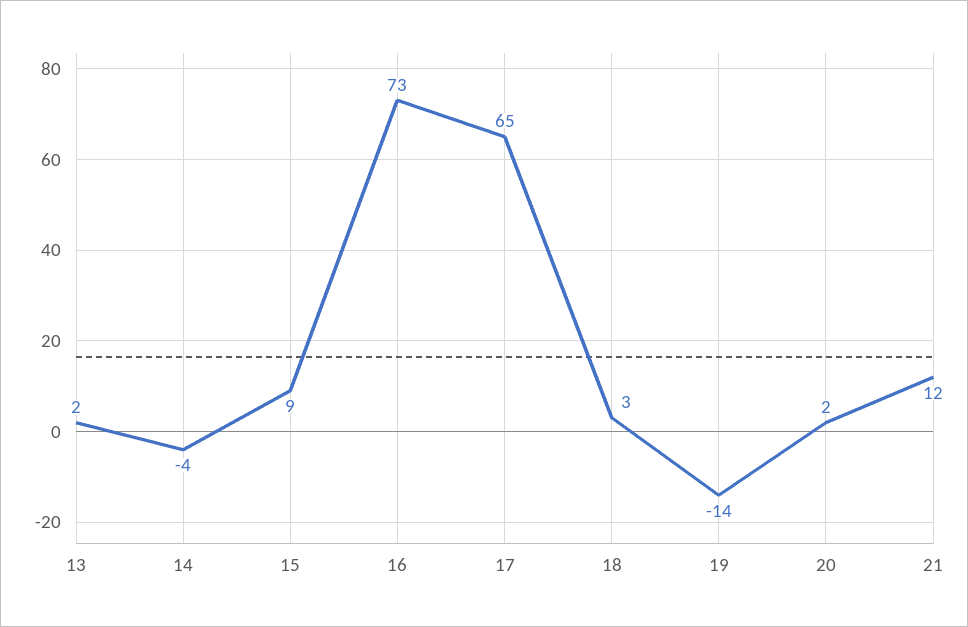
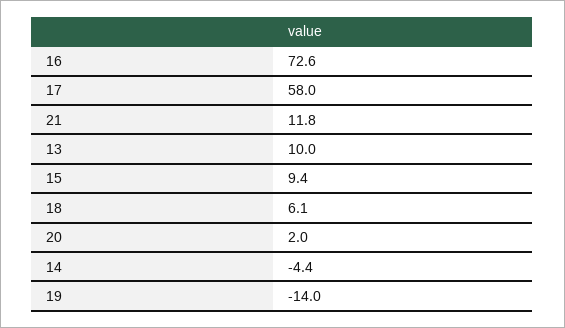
  {
-   "13": 2,
+   "13": 10,
    "14": -4.4,
    "15": 9.4,
    "16": 72.6,
-   "17": 65,
+   "17": 58,
-   "18": 3,
+   "18": 6.1,
    "19": -14,
    "20": 2,
    "21": 11.8
  }

